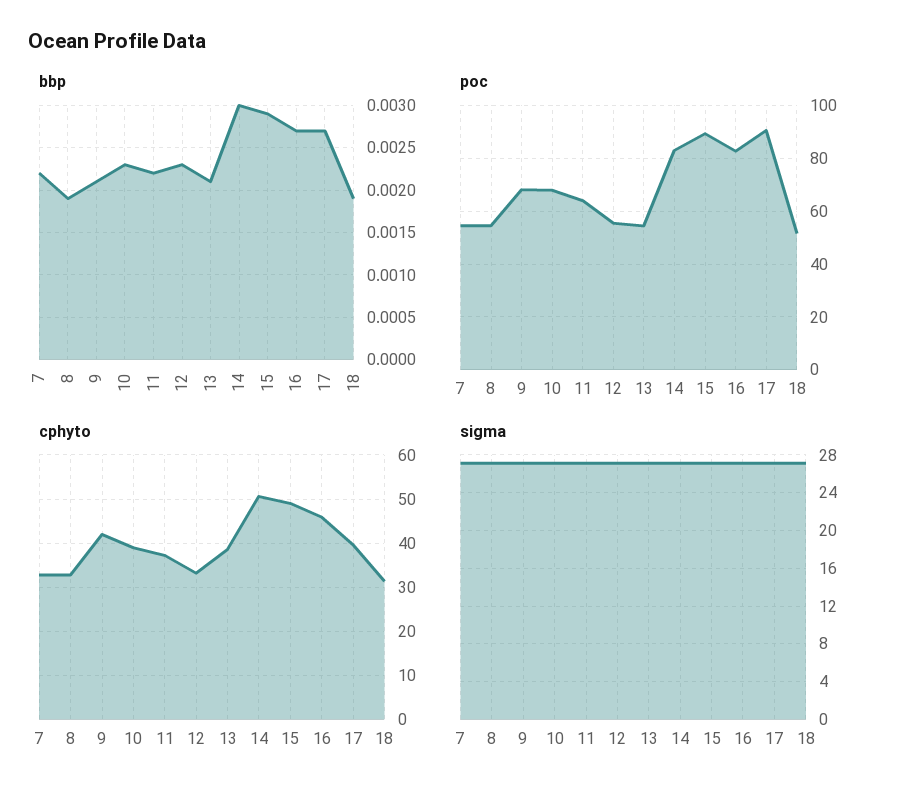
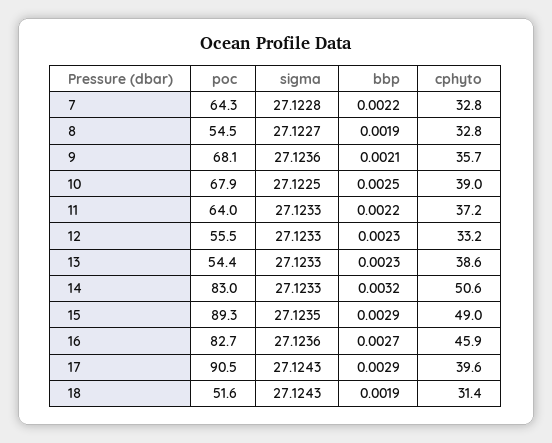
  {
    "bbp": {
      "7": 0.0022,
      "8": 0.0019,
      "9": 0.0021,
-     "10": 0.0023,
+     "10": 0.0025,
      "11": 0.0022,
      "12": 0.0023,
-     "13": 0.0021,
+     "13": 0.0023,
-     "14": 0.003,
+     "14": 0.0032,
      "15": 0.0029,
      "16": 0.0027,
-     "17": 0.0027,
+     "17": 0.0029,
      "18": 0.0019
    },
    "poc": {
-     "7": 55,
+     "7": 64.3,
      "8": 54.5,
      "9": 68.1,
      "10": 67.9,
      "11": 64,
      "12": 55.5,
      "13": 54.4,
      "14": 83,
      "15": 89.3,
      "16": 82.7,
      "17": 90.5,
      "18": 51.6
    },
    "cphyto": {
      "7": 32.8,
      "8": 32.8,
-     "9": 42,
+     "9": 35.7,
      "10": 39,
      "11": 37.2,
      "12": 33.2,
      "13": 38.6,
      "14": 50.6,
      "15": 49,
      "16": 45.9,
      "17": 39.6,
      "18": 31.4
    },
    "sigma": {
      "7": 27.1228,
      "8": 27.1227,
      "9": 27.1236,
      "10": 27.1225,
      "11": 27.1233,
      "12": 27.1233,
      "13": 27.1233,
      "14": 27.1233,
      "15": 27.1235,
      "16": 27.1236,
      "17": 27.1243,
      "18": 27.1243
    }
  }

